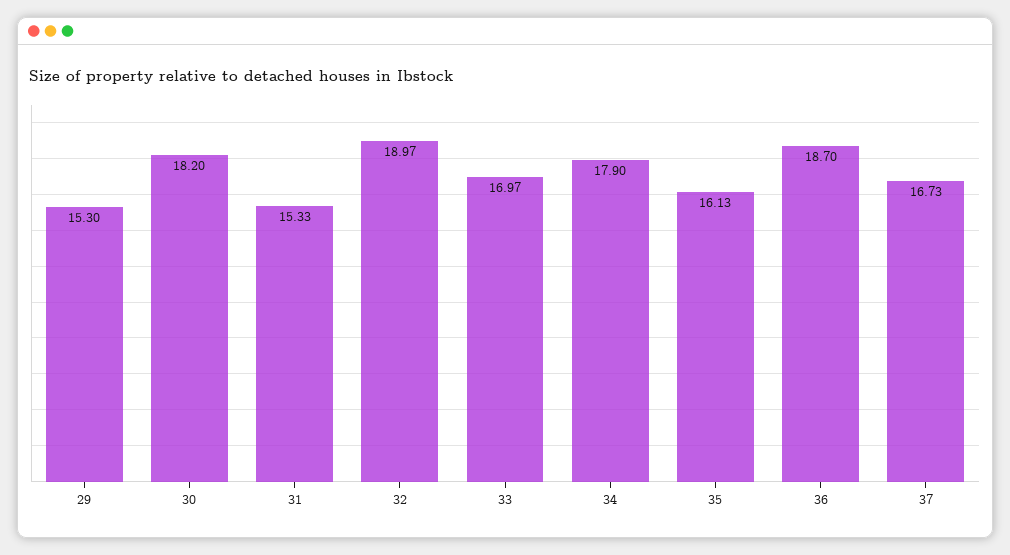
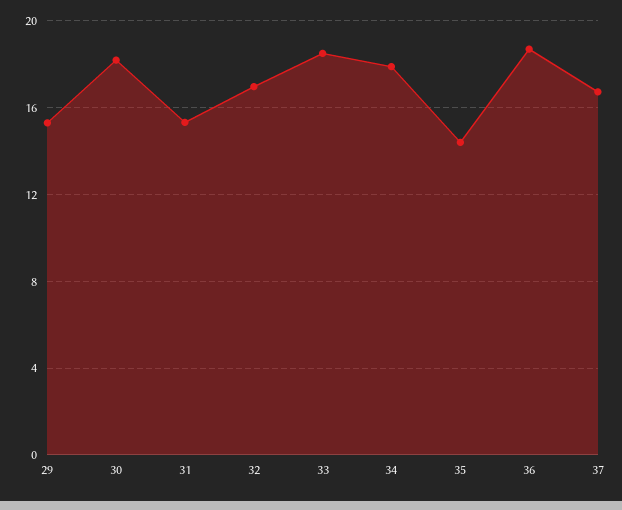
  {
    "29": 15.3,
    "30": 18.2,
    "31": 15.33,
-   "32": 18.97,
+   "32": 17,
-   "33": 16.97,
+   "33": 18.5,
    "34": 17.9,
-   "35": 16.13,
+   "35": 14.5,
    "36": 18.7,
    "37": 16.73
  }

